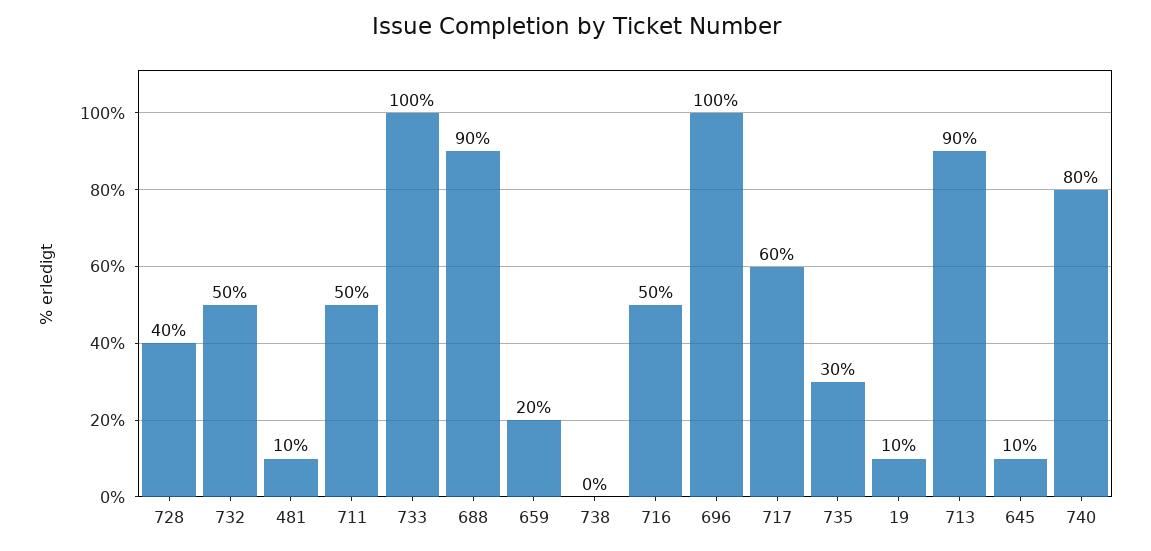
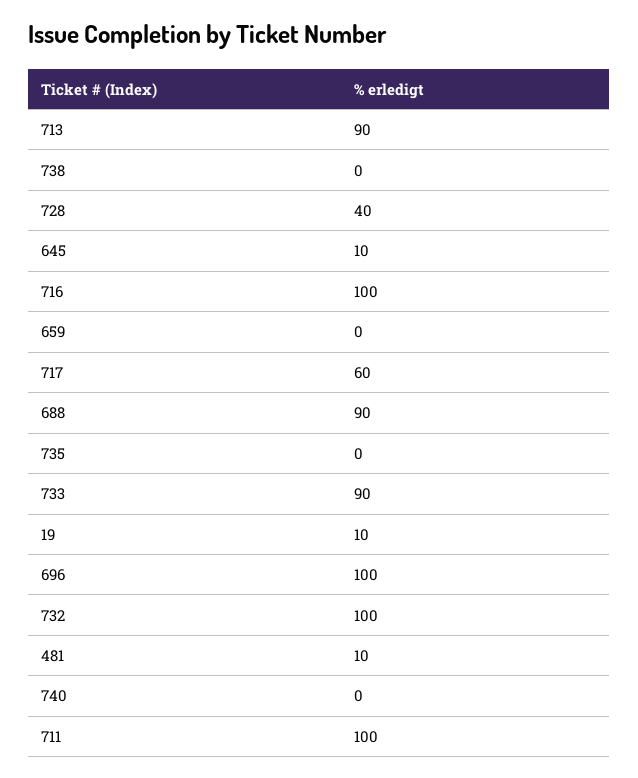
  {
    "728": 40,
-   "732": 50,
+   "732": 100,
    "481": 10,
-   "711": 50,
+   "711": 100,
-   "733": 100,
+   "733": 90,
    "688": 90,
-   "659": 20,
+   "659": 0,
    "738": 0,
-   "716": 50,
+   "716": 100,
    "696": 100,
    "717": 60,
-   "735": 30,
+   "735": 0,
    "19": 10,
    "713": 90,
    "645": 10,
-   "740": 80
+   "740": 0
  }

